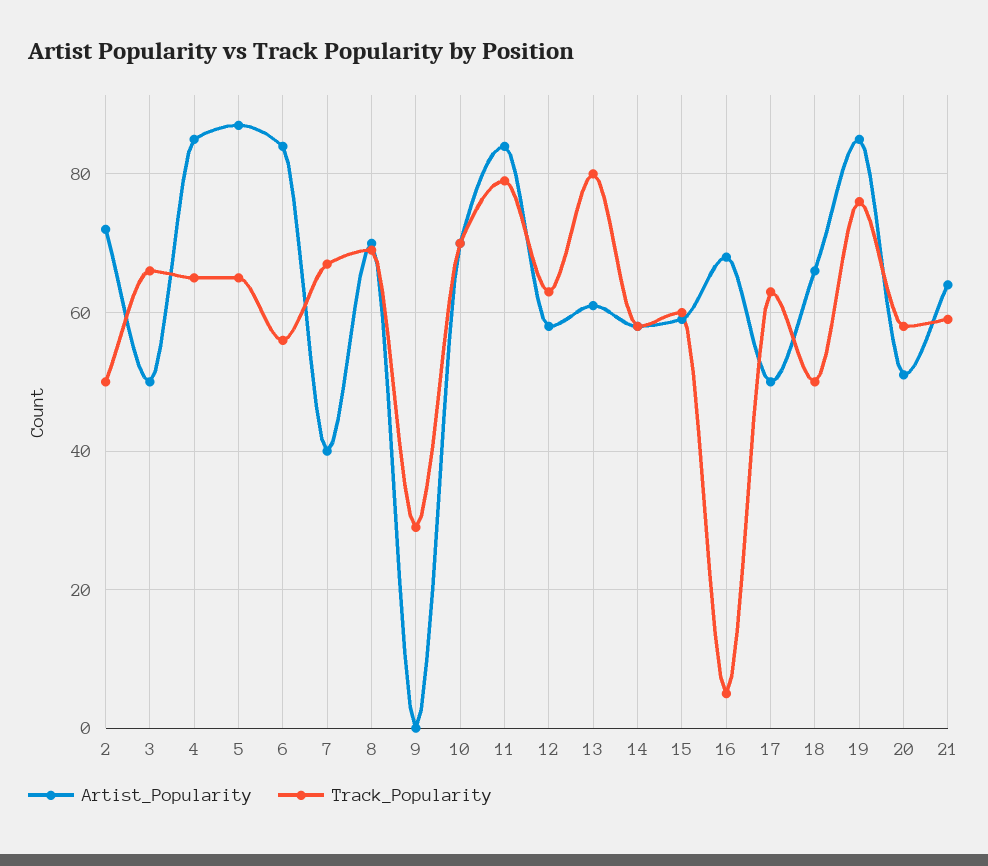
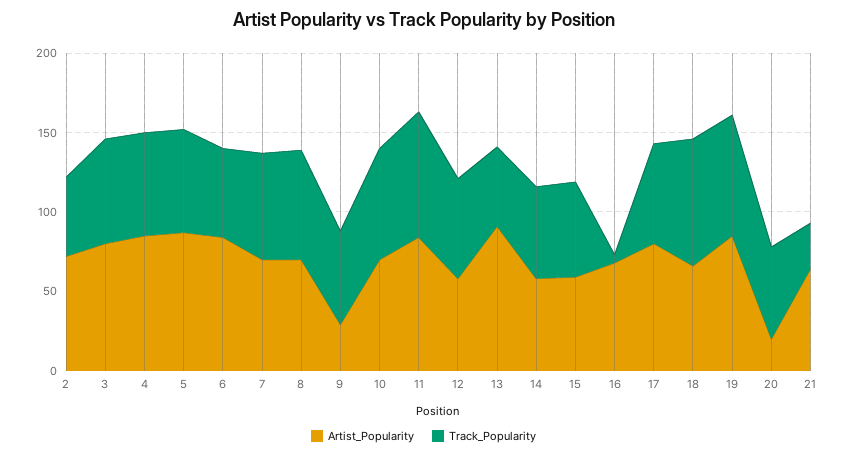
  {
    "Artist_Popularity": {
      "2": 70,
-     "3": 50,
+     "3": 80,
      "4": 85,
      "5": 85,
      "6": 85,
-     "7": 40,
+     "7": 70,
      "8": 70,
-     "9": 0,
+     "9": 30,
      "10": 70,
      "11": 85,
      "12": 60,
-     "13": 60,
+     "13": 90,
      "14": 60,
      "15": 60,
      "16": 70,
-     "17": 50,
+     "17": 80,
      "18": 65,
      "19": 85,
-     "20": 50,
+     "20": 20,
      "21": 65
    },
    "Track_Popularity": {
      "2": 50,
      "3": 65,
      "4": 65,
      "5": 65,
      "6": 55,
      "7": 65,
      "8": 70,
-     "9": 30,
+     "9": 60,
      "10": 70,
      "11": 80,
      "12": 65,
-     "13": 80,
+     "13": 50,
      "14": 60,
      "15": 60,
      "16": 5,
      "17": 65,
-     "18": 50,
+     "18": 80,
      "19": 75,
      "20": 60,
-     "21": 60
+     "21": 30
    }
  }

